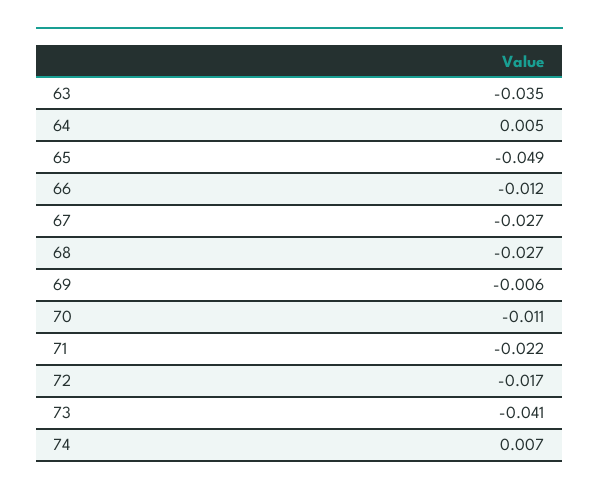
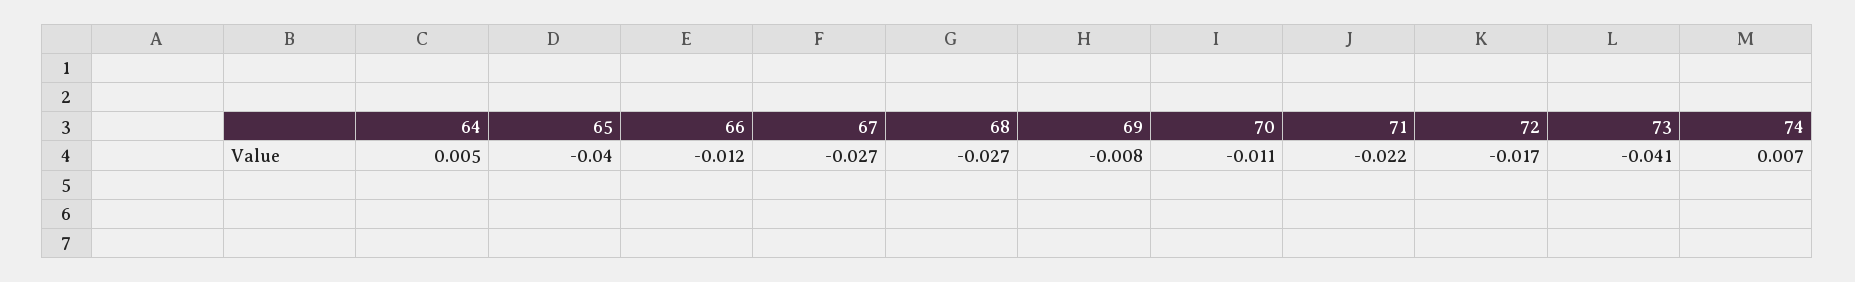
  {
-   "63": -0.035,
    "64": 0.005,
-   "65": -0.049,
+   "65": -0.04,
    "66": -0.012,
    "67": -0.027,
    "68": -0.027,
-   "69": -0.006,
+   "69": -0.008,
    "70": -0.011,
    "71": -0.022,
    "72": -0.017,
    "73": -0.041,
    "74": 0.007
  }

